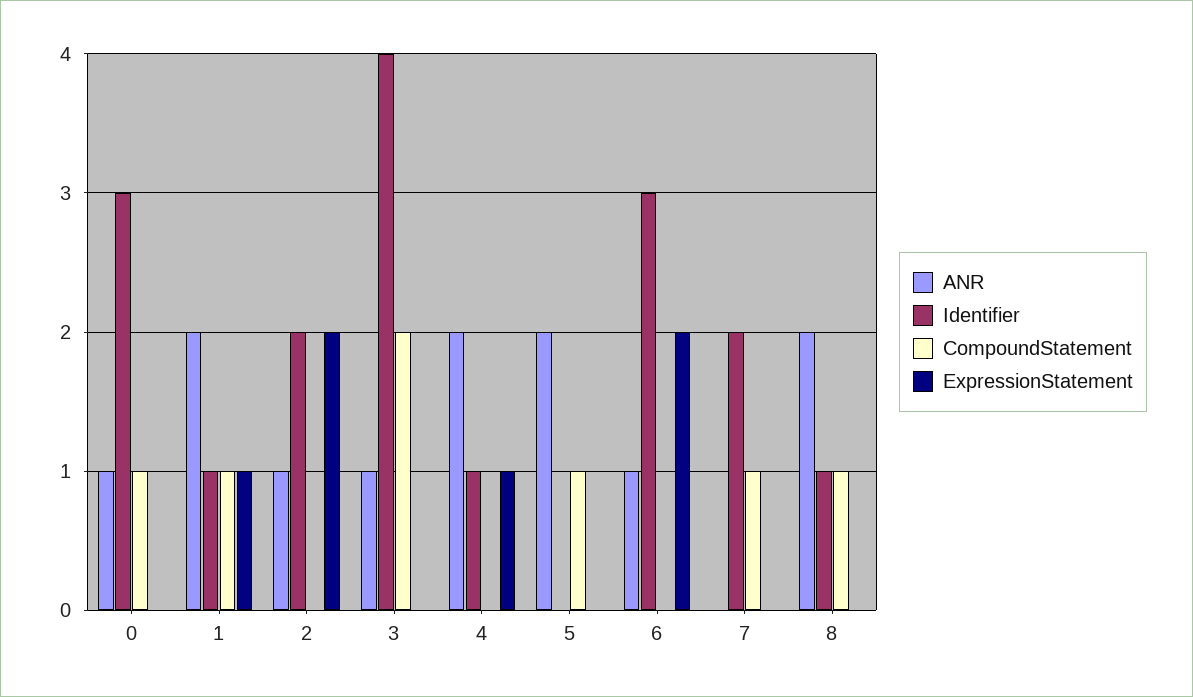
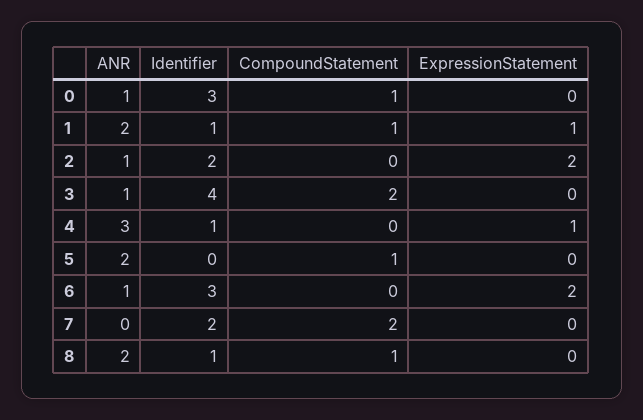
  {
    "ANR": {
      "0": 1,
      "1": 2,
      "2": 1,
      "3": 1,
-     "4": 2,
+     "4": 3,
      "5": 2,
      "6": 1,
      "7": 0,
      "8": 2
    },
    "Identifier": {
      "0": 3,
      "1": 1,
      "2": 2,
      "3": 4,
      "4": 1,
      "5": 0,
      "6": 3,
      "7": 2,
      "8": 1
    },
    "CompoundStatement": {
      "0": 1,
      "1": 1,
      "2": 0,
      "3": 2,
      "4": 0,
      "5": 1,
      "6": 0,
-     "7": 1,
+     "7": 2,
      "8": 1
    },
    "ExpressionStatement": {
      "0": 0,
      "1": 1,
      "2": 2,
      "3": 0,
      "4": 1,
      "5": 0,
      "6": 2,
      "7": 0,
      "8": 0
    }
  }

